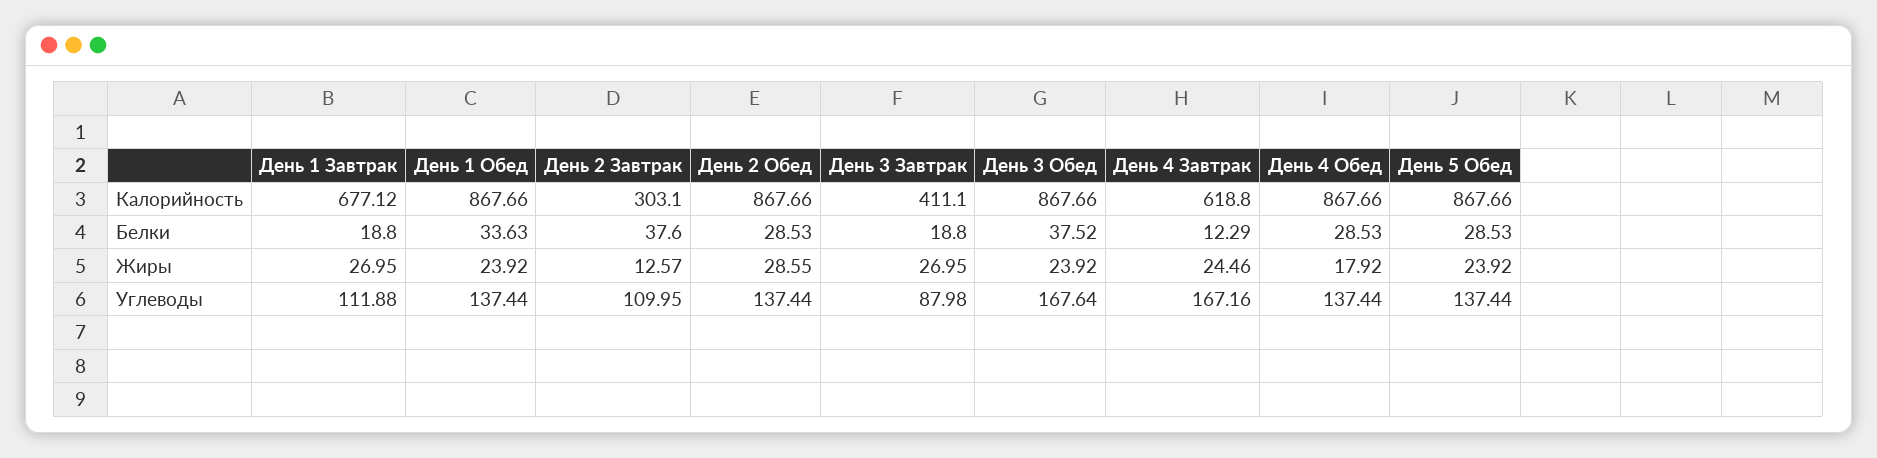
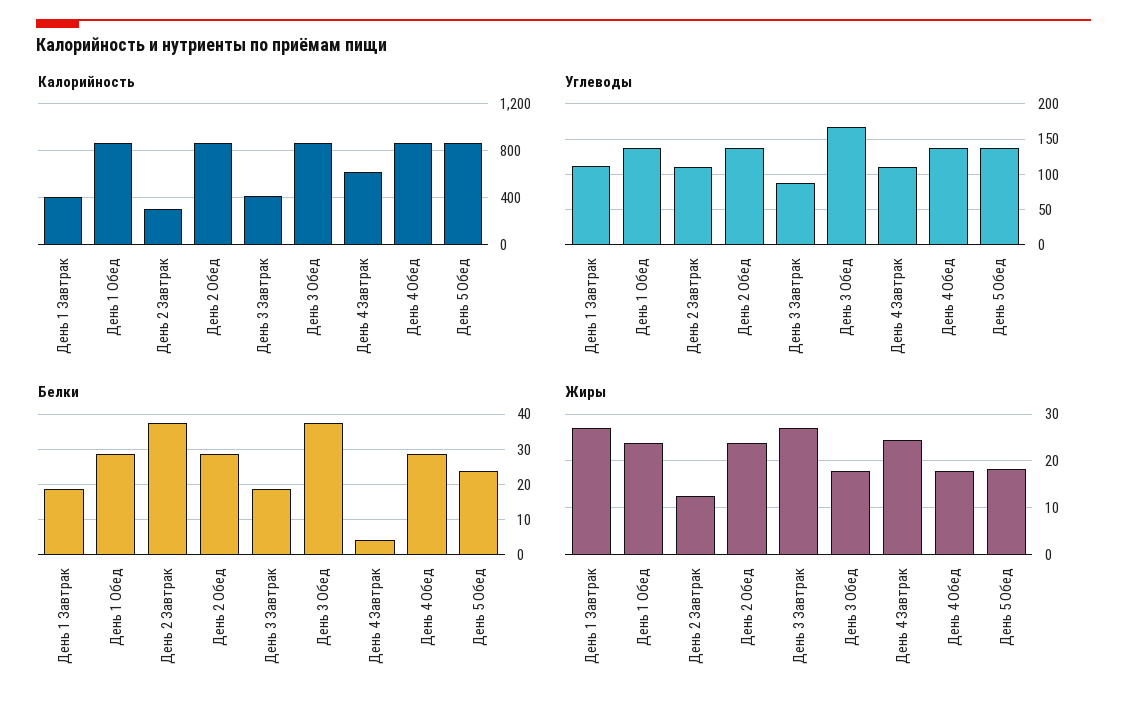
  {
    "Калорийность": {
-     "День 1 Завтрак": 677.12,
+     "День 1 Завтрак": 400,
      "День 1 Обед": 867.66,
      "День 2 Завтрак": 303.1,
      "День 2 Обед": 867.66,
      "День 3 Завтрак": 411.1,
      "День 3 Обед": 867.66,
      "День 4 Завтрак": 618.8,
      "День 4 Обед": 867.66,
      "День 5 Обед": 867.66
    },
    "Белки": {
      "День 1 Завтрак": 18.8,
-     "День 1 Обед": 33.63,
+     "День 1 Обед": 28,
      "День 2 Завтрак": 37.6,
      "День 2 Обед": 28.53,
      "День 3 Завтрак": 18.8,
      "День 3 Обед": 37.52,
-     "День 4 Завтрак": 12.29,
+     "День 4 Завтрак": 4,
      "День 4 Обед": 28.53,
-     "День 5 Обед": 28.53
+     "День 5 Обед": 24
    },
    "Жиры": {
      "День 1 Завтрак": 26.95,
      "День 1 Обед": 23.92,
      "День 2 Завтрак": 12.57,
-     "День 2 Обед": 28.55,
+     "День 2 Обед": 24,
      "День 3 Завтрак": 26.95,
-     "День 3 Обед": 23.92,
+     "День 3 Обед": 18,
      "День 4 Завтрак": 24.46,
      "День 4 Обед": 17.92,
-     "День 5 Обед": 23.92
+     "День 5 Обед": 18
    },
    "Углеводы": {
      "День 1 Завтрак": 111.88,
      "День 1 Обед": 137.44,
      "День 2 Завтрак": 109.95,
      "День 2 Обед": 137.44,
      "День 3 Завтрак": 87.98,
      "День 3 Обед": 167.64,
-     "День 4 Завтрак": 167.16,
+     "День 4 Завтрак": 110,
      "День 4 Обед": 137.44,
      "День 5 Обед": 137.44
    }
  }

